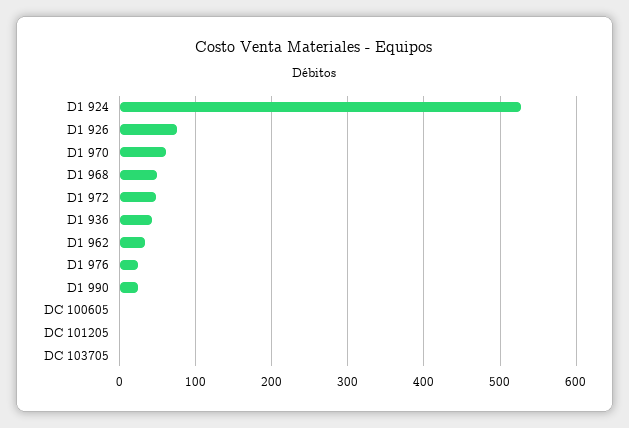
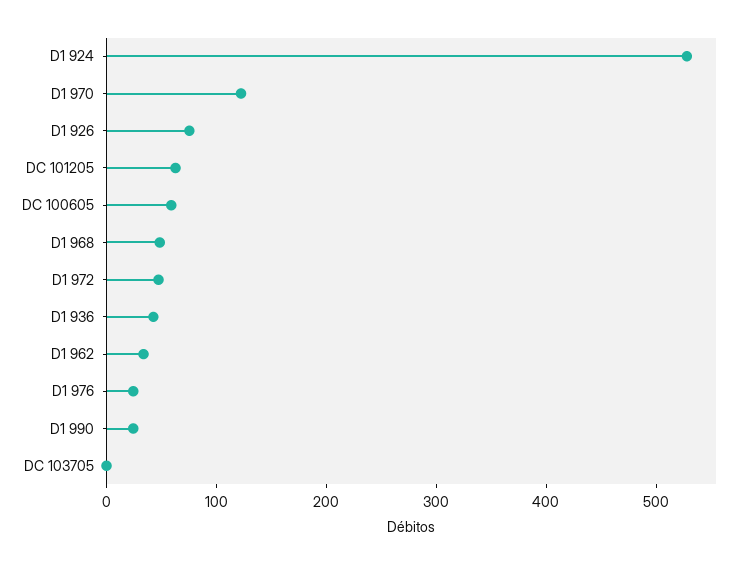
  {
    "D1 924": 530,
    "D1 926": 80,
-   "D1 970": 60,
+   "D1 970": 120,
    "D1 968": 50,
    "D1 972": 50,
    "D1 936": 40,
    "D1 962": 30,
    "D1 976": 20,
    "D1 990": 20,
-   "DC 100605": 0,
+   "DC 100605": 60,
-   "DC 101205": 0,
+   "DC 101205": 60,
    "DC 103705": 0
  }

